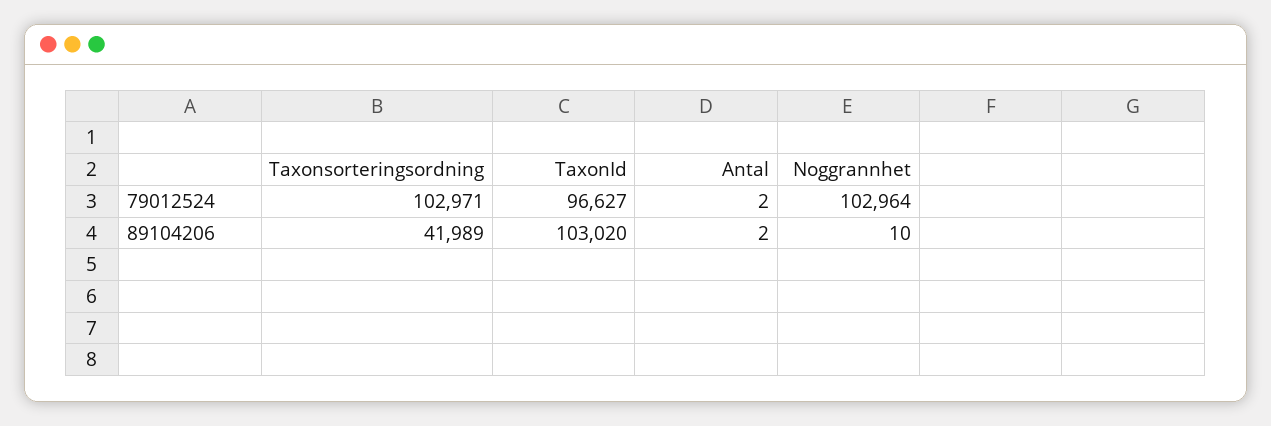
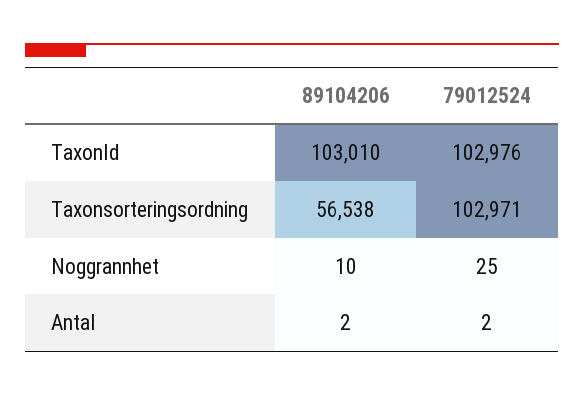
  {
    "Taxonsorteringsordning": {
      "79012524": 102971,
-     "89104206": 41989
+     "89104206": 56538
    },
    "TaxonId": {
-     "79012524": 96627,
+     "79012524": 102976,
-     "89104206": 103020
+     "89104206": 103010
    },
    "Antal": {
      "79012524": 2,
      "89104206": 2
    },
    "Noggrannhet": {
-     "79012524": 102964,
+     "79012524": 25,
      "89104206": 10
    }
  }

